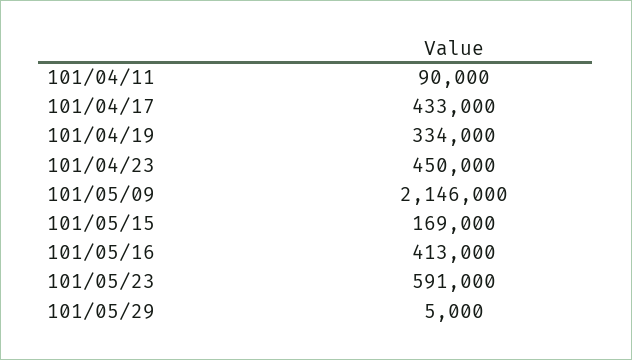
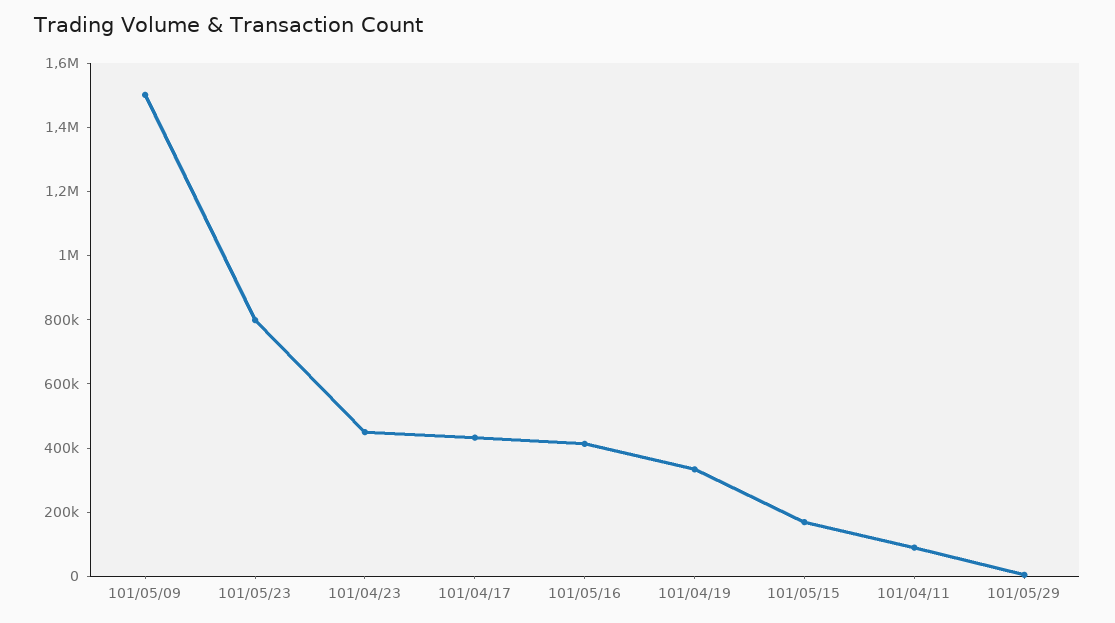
  {
    "101/04/11": 90000,
    "101/04/17": 433000,
    "101/04/19": 334000,
    "101/04/23": 450000,
-   "101/05/09": 2146000,
+   "101/05/09": 1500000,
    "101/05/15": 169000,
    "101/05/16": 413000,
-   "101/05/23": 591000,
+   "101/05/23": 800000,
    "101/05/29": 5000
  }

